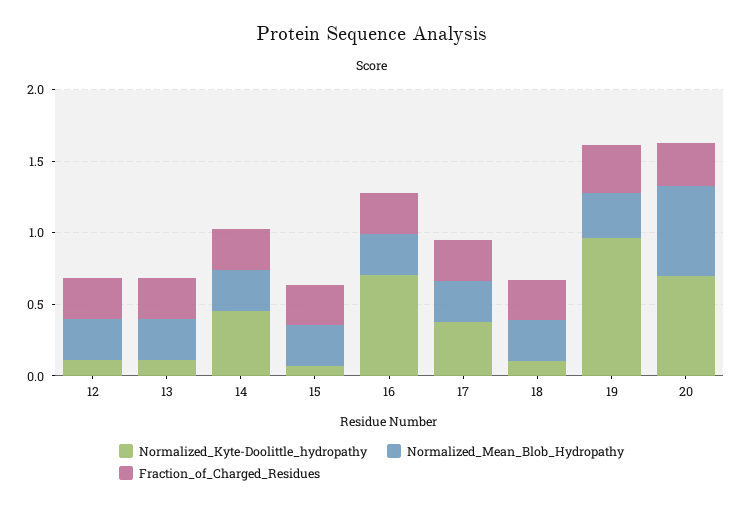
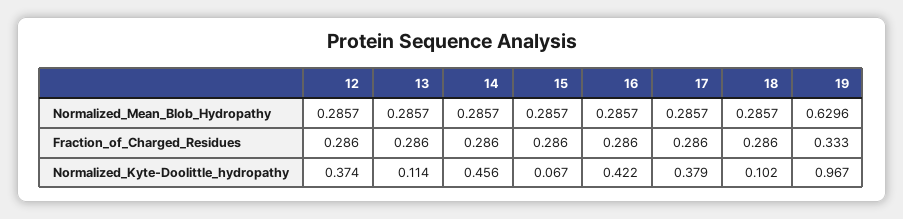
  {
    "Normalized_Kyte-Doolittle_hydropathy": {
-     "12": 0.1,
+     "12": 0.374,
      "13": 0.114,
      "14": 0.456,
      "15": 0.067,
-     "16": 0.7,
+     "16": 0.422,
      "17": 0.379,
      "18": 0.102,
-     "19": 0.967,
+     "19": 0.967
-     "20": 0.7
    },
    "Normalized_Mean_Blob_Hydropathy": {
      "12": 0.2857,
      "13": 0.2857,
      "14": 0.2857,
      "15": 0.2857,
      "16": 0.2857,
      "17": 0.2857,
      "18": 0.2857,
-     "19": 0.3,
+     "19": 0.6296
-     "20": 0.6
    },
    "Fraction_of_Charged_Residues": {
      "12": 0.286,
      "13": 0.286,
      "14": 0.286,
      "15": 0.286,
      "16": 0.286,
      "17": 0.286,
      "18": 0.286,
-     "19": 0.333,
+     "19": 0.333
-     "20": 0.3
    }
  }

